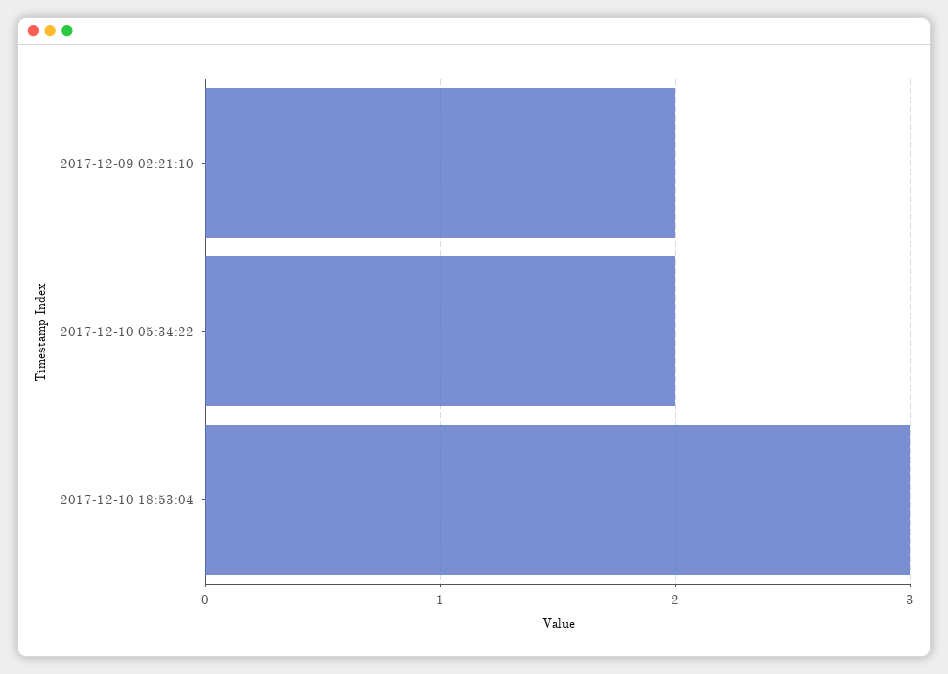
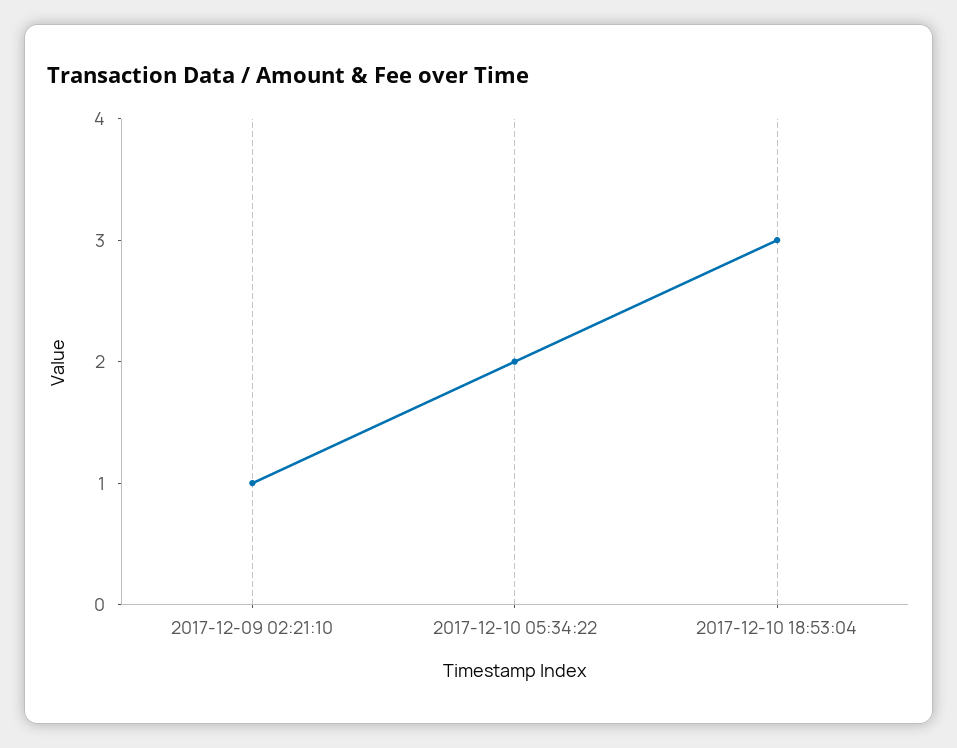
  {
-   "2017-12-09 02:21:10": 2,
+   "2017-12-09 02:21:10": 1,
    "2017-12-10 05:34:22": 2,
    "2017-12-10 18:53:04": 3
  }

